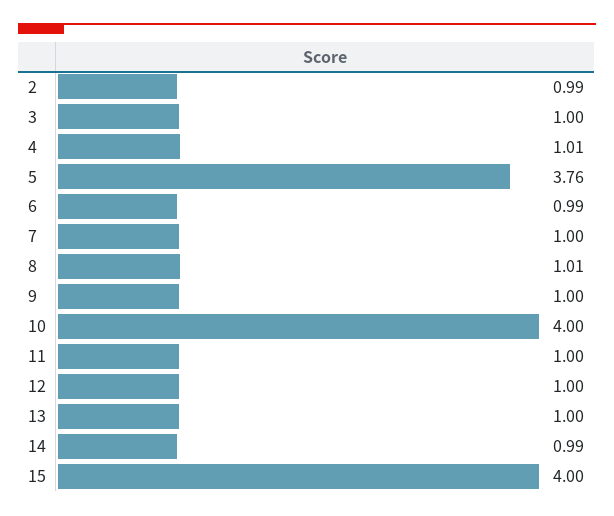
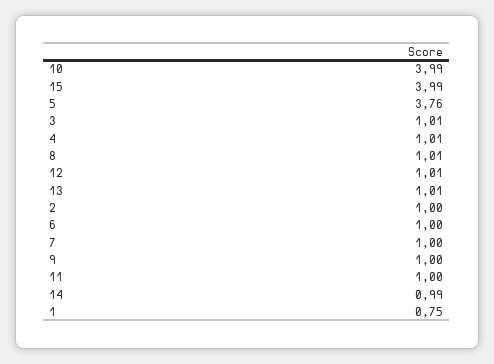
  {
-   "2": 0.99,
+   "2": 1,
-   "3": 1,
+   "3": 1.01,
    "4": 1.01,
    "5": 3.76,
-   "6": 0.99,
+   "6": 1,
    "7": 1,
    "8": 1.01,
    "9": 1,
-   "10": 4,
+   "10": 3.99,
    "11": 1,
-   "12": 1,
+   "12": 1.01,
-   "13": 1,
+   "13": 1.01,
    "14": 0.99,
-   "15": 4
+   "15": 3.99,
+   "1": 0.75
  }

